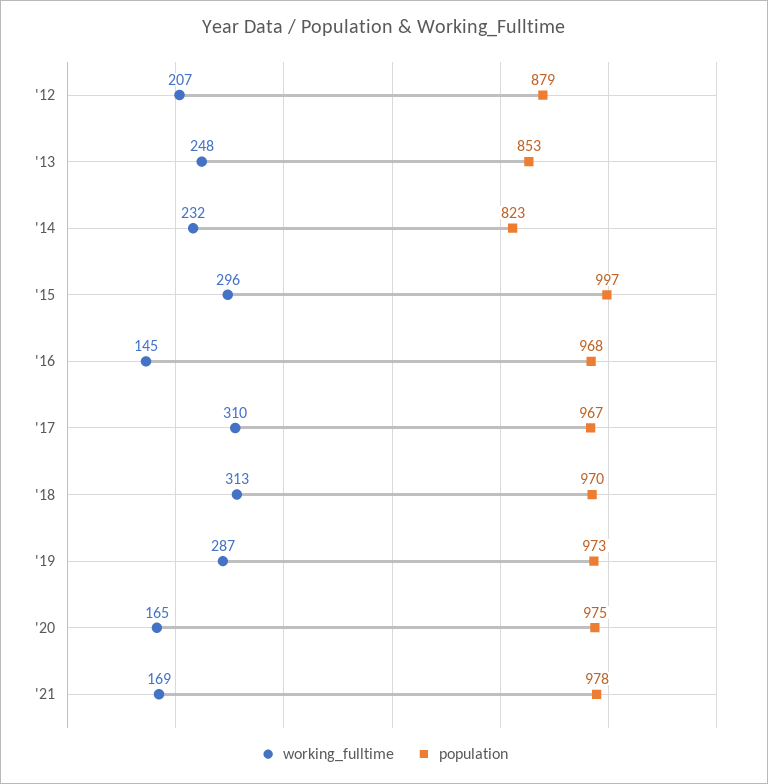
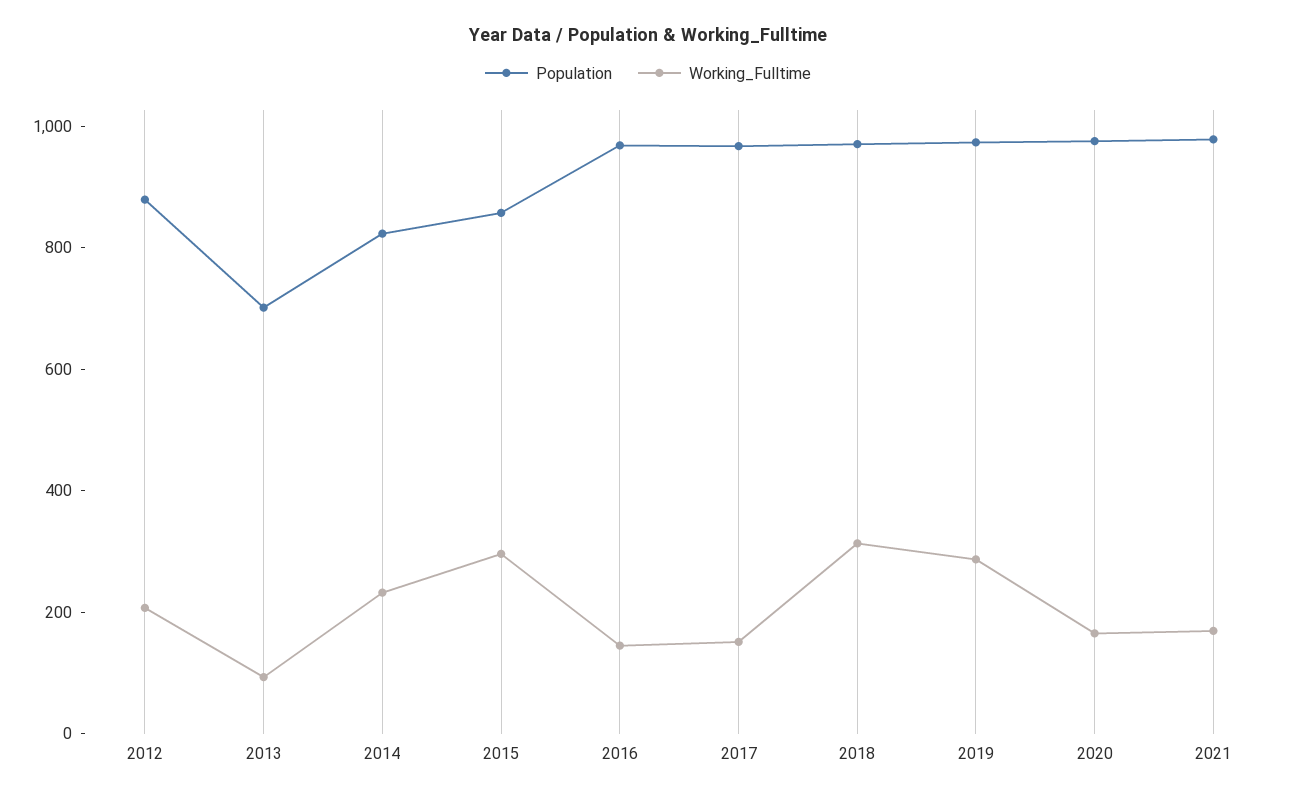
  {
    "working_fulltime": {
      "'12": 207,
-     "'13": 248,
+     "'13": 100,
      "'14": 232,
      "'15": 296,
      "'16": 145,
-     "'17": 310,
+     "'17": 150,
      "'18": 313,
      "'19": 287,
      "'20": 165,
      "'21": 169
    },
    "population": {
      "'12": 879,
-     "'13": 853,
+     "'13": 700,
      "'14": 823,
-     "'15": 997,
+     "'15": 850,
      "'16": 968,
      "'17": 967,
      "'18": 970,
      "'19": 973,
      "'20": 975,
      "'21": 978
    }
  }

